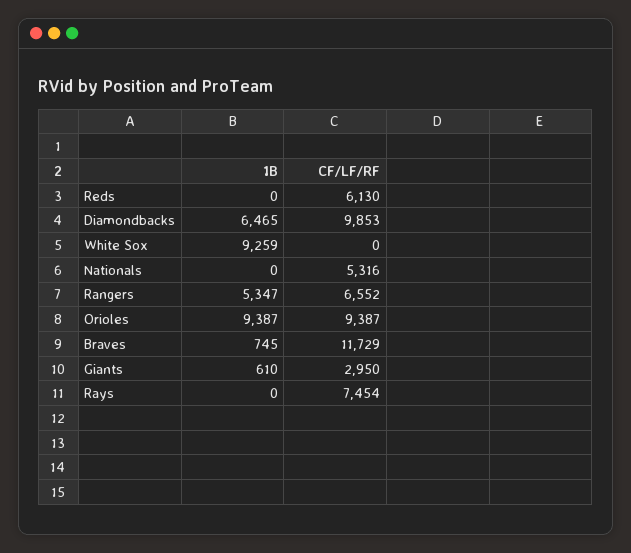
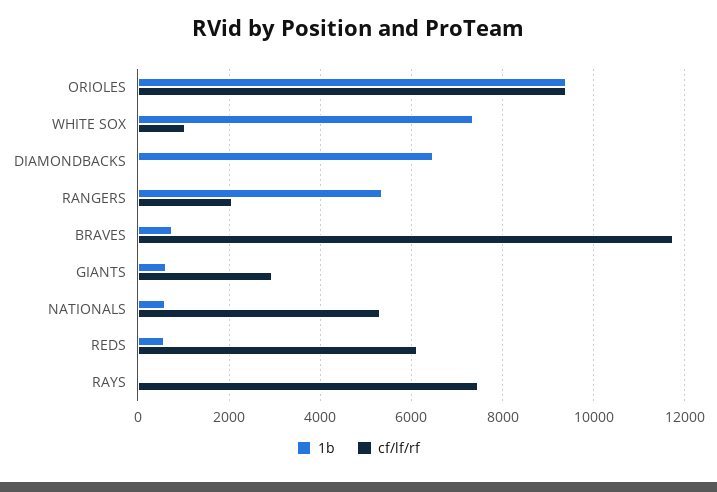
  {
    "1B": {
-     "Reds": 0,
+     "Reds": 600,
      "Diamondbacks": 6465,
-     "White Sox": 9259,
+     "White Sox": 7400,
-     "Nationals": 0,
+     "Nationals": 600,
      "Rangers": 5347,
      "Orioles": 9387,
      "Braves": 745,
      "Giants": 610,
      "Rays": 0
    },
    "CF/LF/RF": {
      "Reds": 6130,
-     "Diamondbacks": 9853,
+     "Diamondbacks": 0,
-     "White Sox": 0,
+     "White Sox": 1000,
      "Nationals": 5316,
-     "Rangers": 6552,
+     "Rangers": 2000,
      "Orioles": 9387,
      "Braves": 11729,
      "Giants": 2950,
      "Rays": 7454
    }
  }

